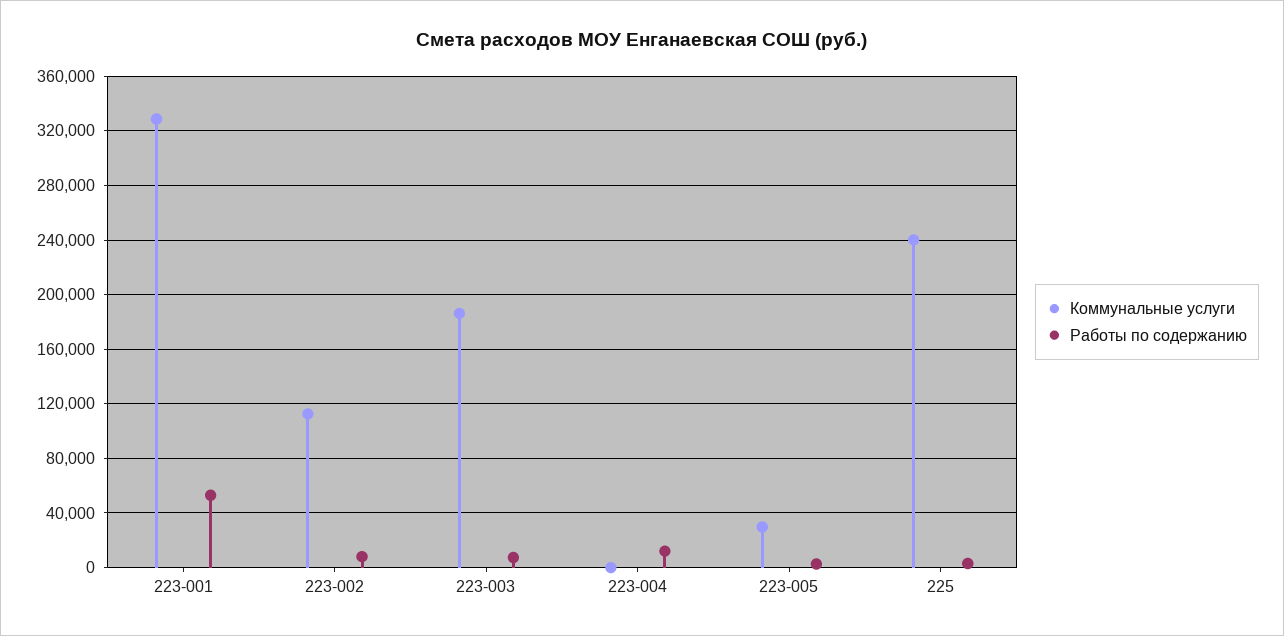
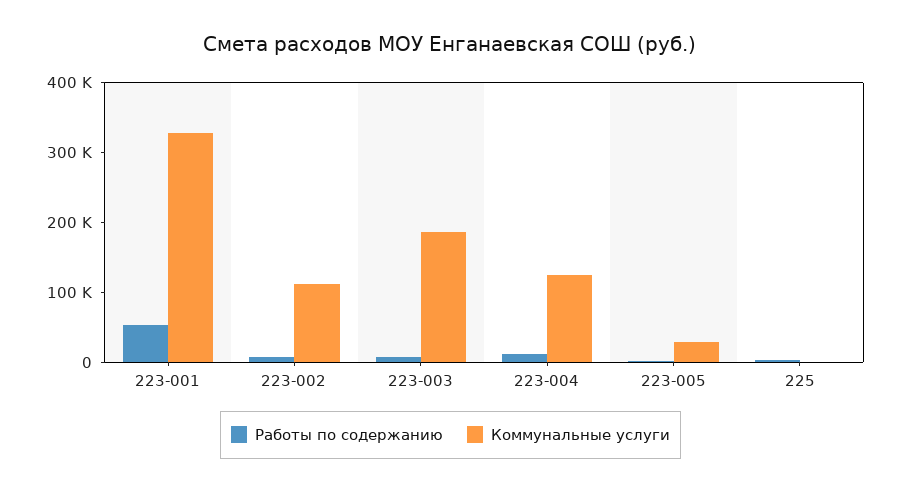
  {
    "Коммунальные услуги": {
      "223-001": 330000,
      "223-002": 115000,
      "223-003": 185000,
-     "223-004": 0,
+     "223-004": 120000,
      "223-005": 30000,
-     "225": 240000
+     "225": 0
    },
    "Работы по содержанию": {
      "223-001": 55000,
      "223-002": 10000,
      "223-003": 5000,
      "223-004": 10000,
      "223-005": 5000,
      "225": 5000
    }
  }

